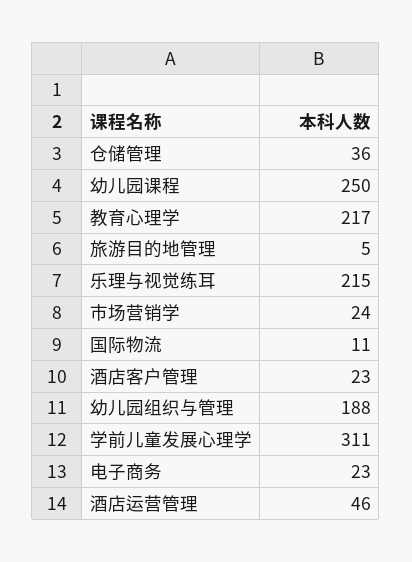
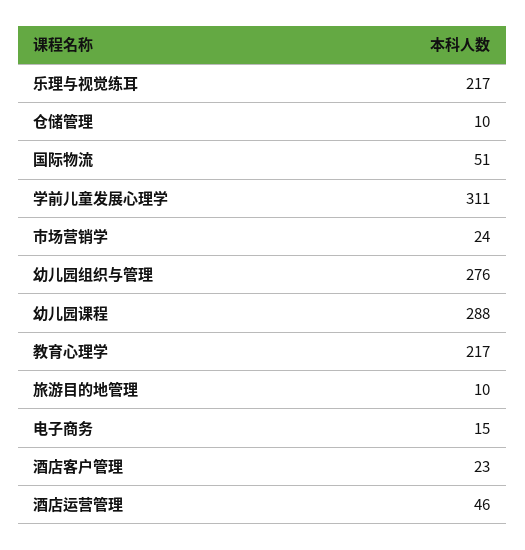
  {
-   "仓储管理": 36,
+   "仓储管理": 10,
-   "幼儿园课程": 250,
+   "幼儿园课程": 288,
    "教育心理学": 217,
-   "旅游目的地管理": 5,
+   "旅游目的地管理": 10,
-   "乐理与视觉练耳": 215,
+   "乐理与视觉练耳": 217,
    "市场营销学": 24,
-   "国际物流": 11,
+   "国际物流": 51,
    "酒店客户管理": 23,
-   "幼儿园组织与管理": 188,
+   "幼儿园组织与管理": 276,
    "学前儿童发展心理学": 311,
-   "电子商务": 23,
+   "电子商务": 15,
    "酒店运营管理": 46
  }

